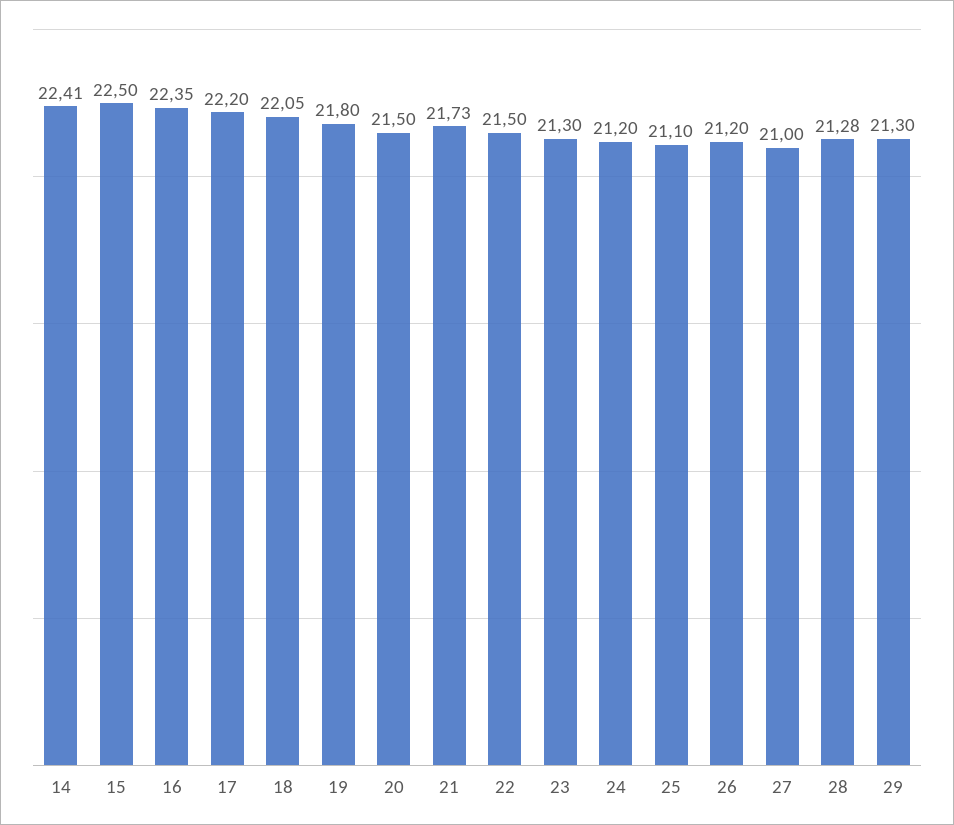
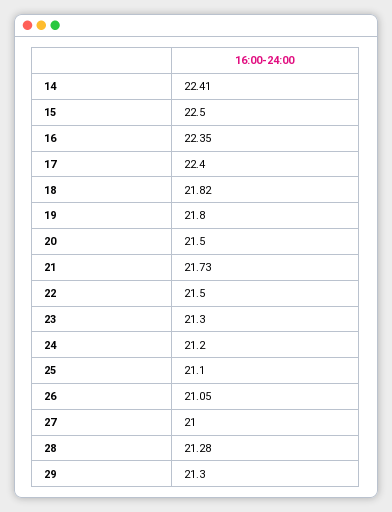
  {
    "14": 22.41,
    "15": 22.5,
    "16": 22.35,
-   "17": 22.2,
+   "17": 22.4,
-   "18": 22.05,
+   "18": 21.82,
    "19": 21.8,
    "20": 21.5,
    "21": 21.73,
    "22": 21.5,
    "23": 21.3,
    "24": 21.2,
    "25": 21.1,
-   "26": 21.2,
+   "26": 21.05,
    "27": 21,
    "28": 21.28,
    "29": 21.3
  }

